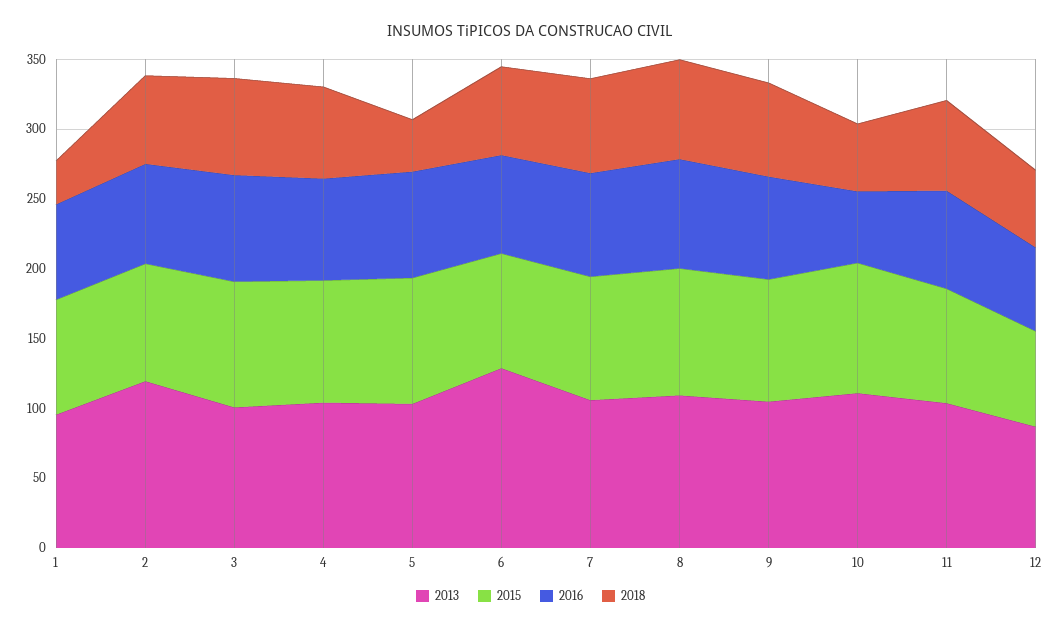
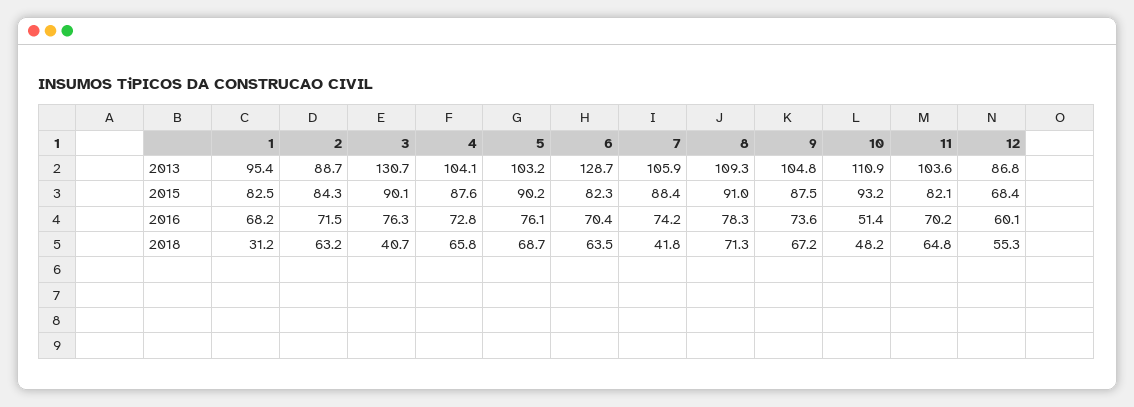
  {
    "2013": {
      "1": 95.4,
-     "2": 120,
+     "2": 88.7,
-     "3": 100,
+     "3": 130.7,
      "4": 104.1,
      "5": 103.2,
      "6": 128.7,
      "7": 105.9,
      "8": 109.3,
      "9": 104.8,
      "10": 110.9,
      "11": 103.6,
      "12": 86.8
    },
    "2015": {
      "1": 82.5,
      "2": 84.3,
      "3": 90.1,
      "4": 87.6,
      "5": 90.2,
      "6": 82.3,
      "7": 88.4,
      "8": 91,
      "9": 87.5,
      "10": 93.2,
      "11": 82.1,
      "12": 68.4
    },
    "2016": {
      "1": 68.2,
      "2": 71.5,
      "3": 76.3,
      "4": 72.8,
      "5": 76.1,
      "6": 70.4,
      "7": 74.2,
      "8": 78.3,
      "9": 73.6,
      "10": 51.4,
      "11": 70.2,
      "12": 60.1
    },
    "2018": {
      "1": 31.2,
      "2": 63.2,
-     "3": 70,
+     "3": 40.7,
      "4": 65.8,
-     "5": 40,
+     "5": 68.7,
      "6": 63.5,
-     "7": 70,
+     "7": 41.8,
      "8": 71.3,
      "9": 67.2,
      "10": 48.2,
      "11": 64.8,
      "12": 55.3
    }
  }

